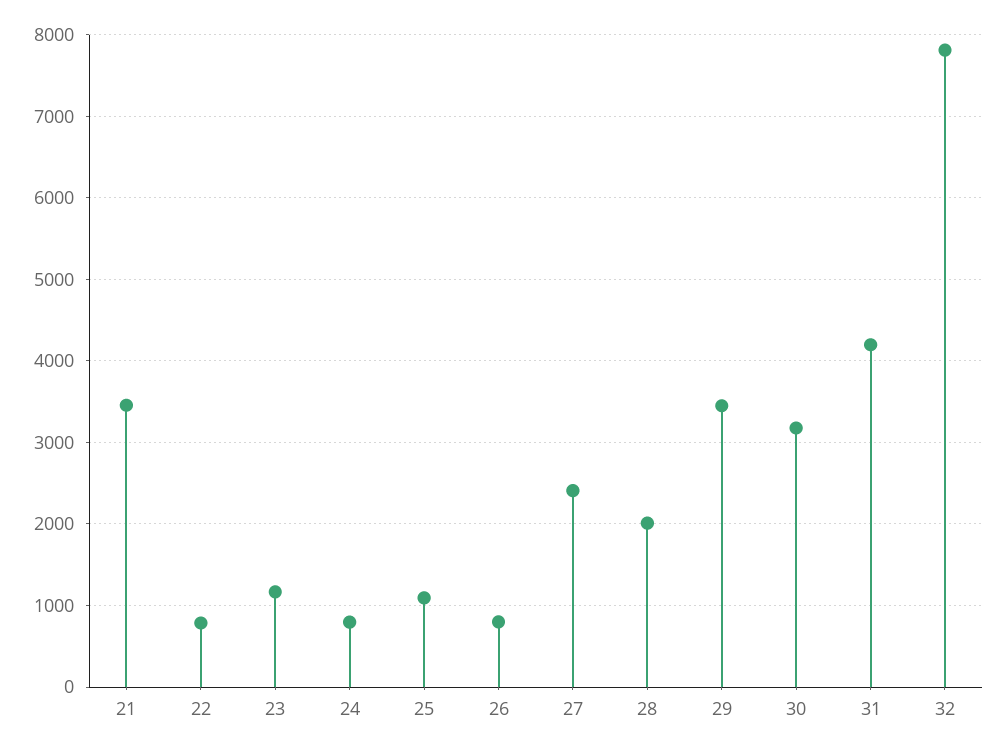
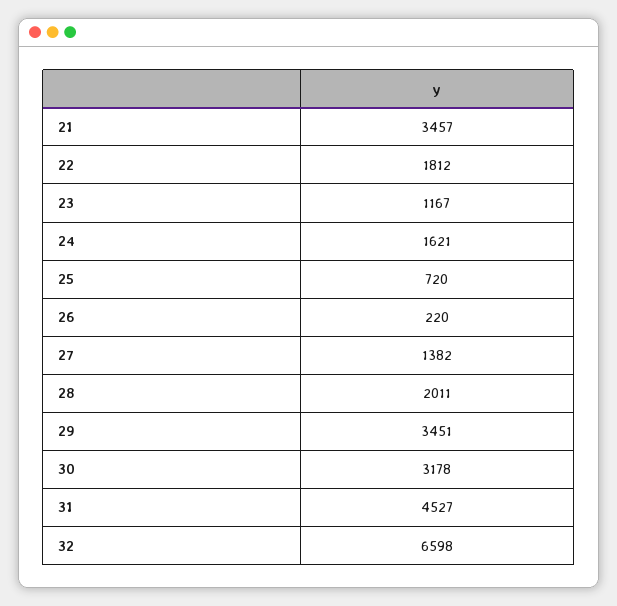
  {
    "21": 3457,
-   "22": 800,
+   "22": 1812,
    "23": 1167,
-   "24": 800,
+   "24": 1621,
-   "25": 1100,
+   "25": 720,
-   "26": 800,
+   "26": 220,
-   "27": 2400,
+   "27": 1382,
    "28": 2011,
    "29": 3451,
    "30": 3178,
-   "31": 4200,
+   "31": 4527,
-   "32": 7800
+   "32": 6598
  }

